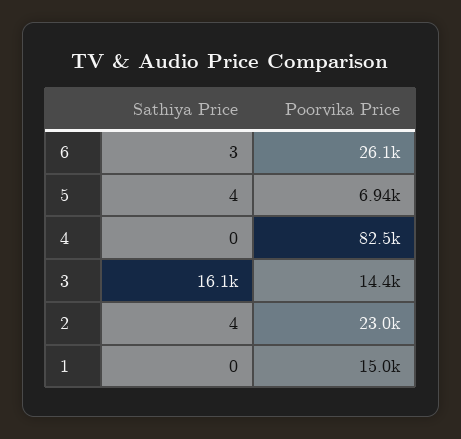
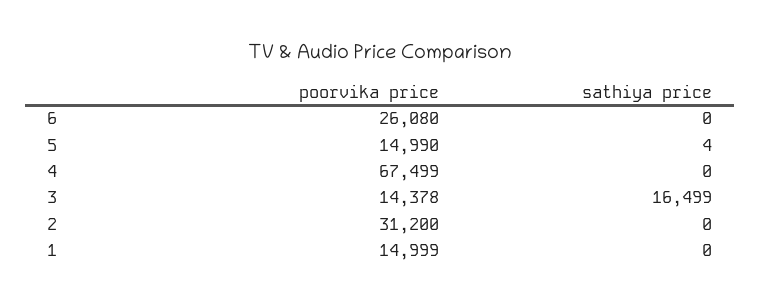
  {
    "Sathiya Price": {
-     "6": 3,
+     "6": 0,
      "5": 4,
      "4": 0,
-     "3": 16100,
+     "3": 16499,
-     "2": 4,
+     "2": 0,
      "1": 0
    },
    "Poorvika Price": {
      "6": 26080,
-     "5": 6940,
+     "5": 14990,
-     "4": 82500,
+     "4": 67499,
      "3": 14378,
-     "2": 23000,
+     "2": 31200,
      "1": 14999
    }
  }

